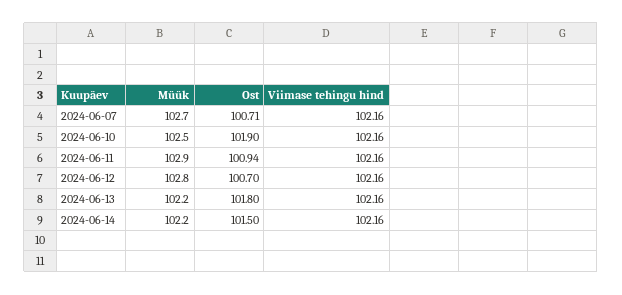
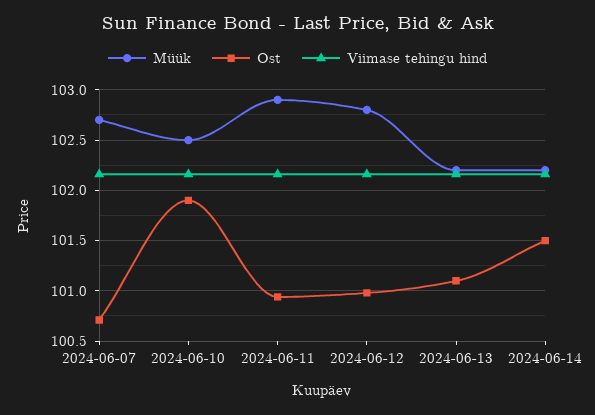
  {
    "Müük": {
      "2024-06-07": 102.7,
      "2024-06-10": 102.5,
      "2024-06-11": 102.9,
      "2024-06-12": 102.8,
      "2024-06-13": 102.2,
      "2024-06-14": 102.2
    },
    "Ost": {
      "2024-06-07": 100.71,
      "2024-06-10": 101.9,
      "2024-06-11": 100.94,
-     "2024-06-12": 100.7,
+     "2024-06-12": 101,
-     "2024-06-13": 101.8,
+     "2024-06-13": 101.1,
      "2024-06-14": 101.5
    },
    "Viimase tehingu hind": {
      "2024-06-07": 102.16,
      "2024-06-10": 102.16,
      "2024-06-11": 102.16,
      "2024-06-12": 102.16,
      "2024-06-13": 102.16,
      "2024-06-14": 102.16
    }
  }

